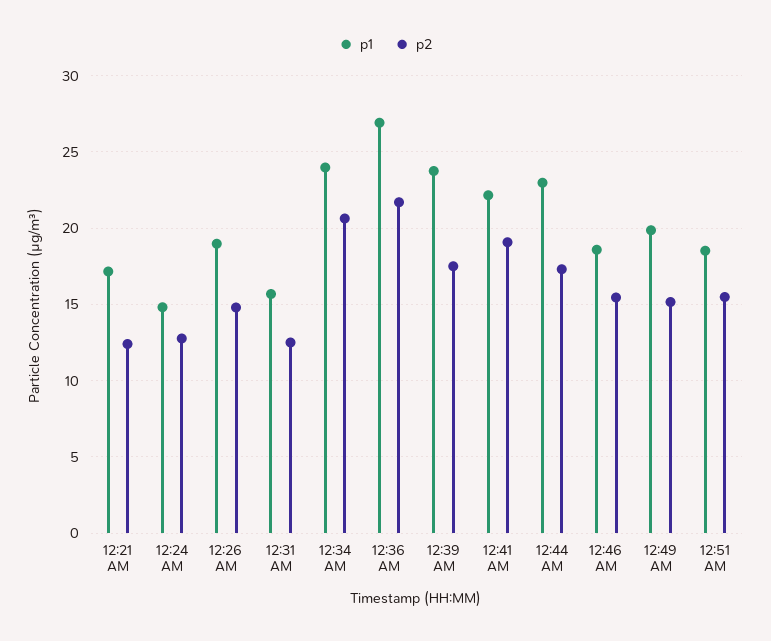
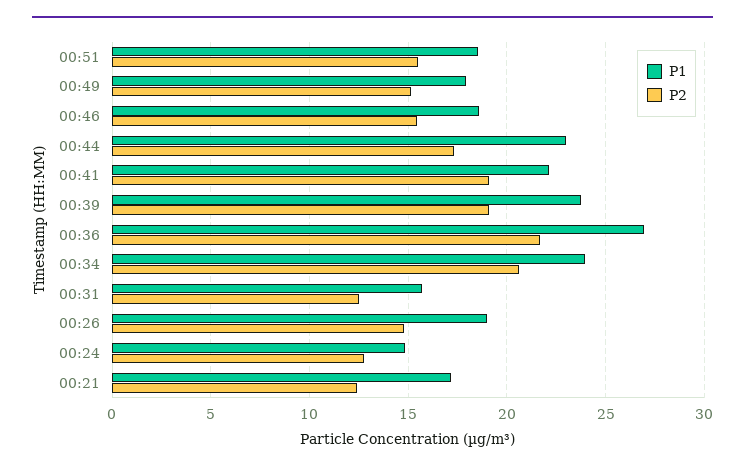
  {
    "p1": {
      "12:21 AM": 17,
      "12:24 AM": 15,
      "12:26 AM": 19,
      "12:31 AM": 15.5,
      "12:34 AM": 24,
      "12:36 AM": 27,
      "12:39 AM": 24,
      "12:41 AM": 22,
      "12:44 AM": 23,
      "12:46 AM": 18.5,
-     "12:49 AM": 20,
+     "12:49 AM": 18,
      "12:51 AM": 18.5
    },
    "p2": {
      "12:21 AM": 12.5,
      "12:24 AM": 13,
      "12:26 AM": 15,
      "12:31 AM": 12.5,
      "12:34 AM": 20.5,
      "12:36 AM": 21.5,
-     "12:39 AM": 17.5,
+     "12:39 AM": 19,
      "12:41 AM": 19,
      "12:44 AM": 17.5,
      "12:46 AM": 15.5,
      "12:49 AM": 15,
      "12:51 AM": 15.5
    }
  }

